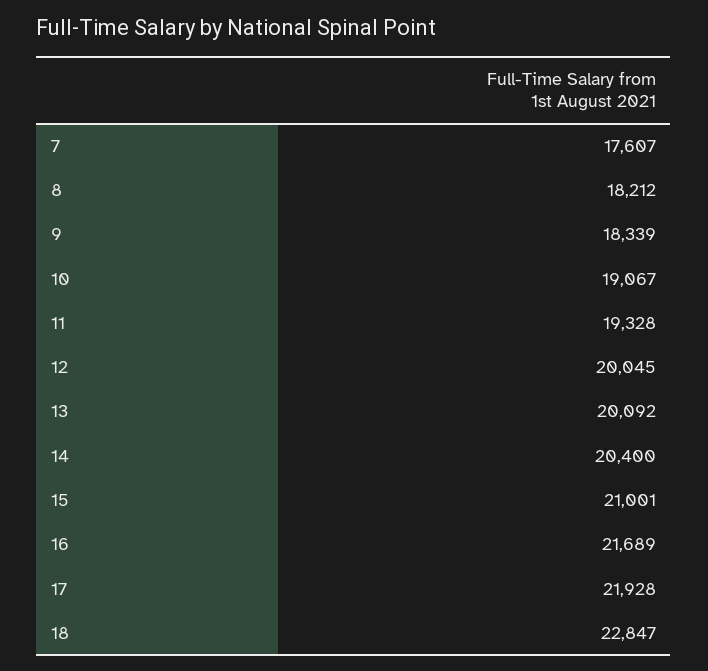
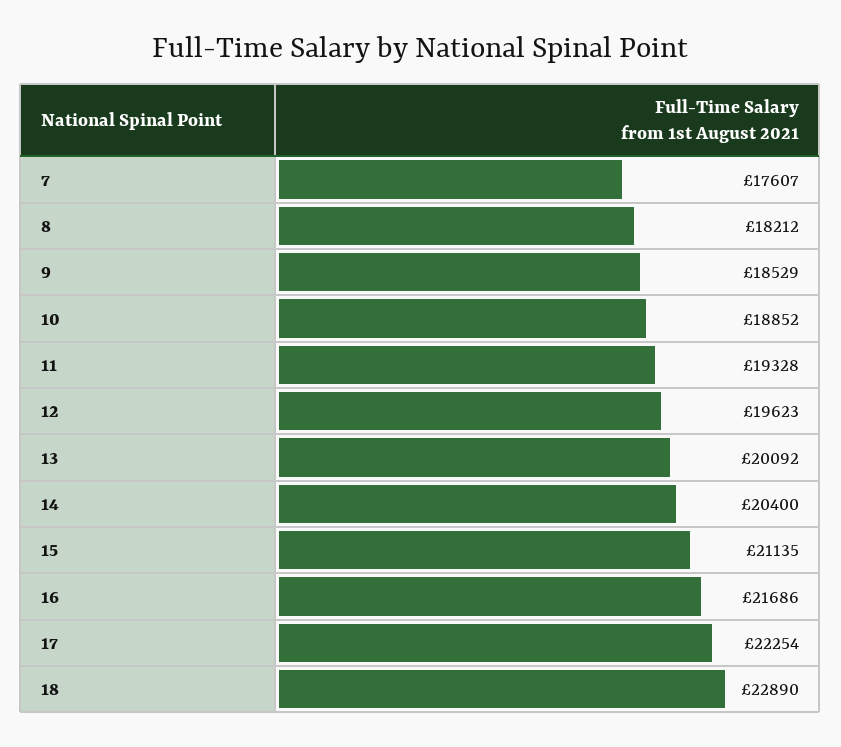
  {
    "7": 17607,
    "8": 18212,
-   "9": 18339,
+   "9": 18529,
-   "10": 19067,
+   "10": 18852,
    "11": 19328,
-   "12": 20045,
+   "12": 19623,
    "13": 20092,
    "14": 20400,
-   "15": 21001,
+   "15": 21135,
-   "16": 21689,
+   "16": 21686,
-   "17": 21928,
+   "17": 22254,
-   "18": 22847
+   "18": 22890
  }

